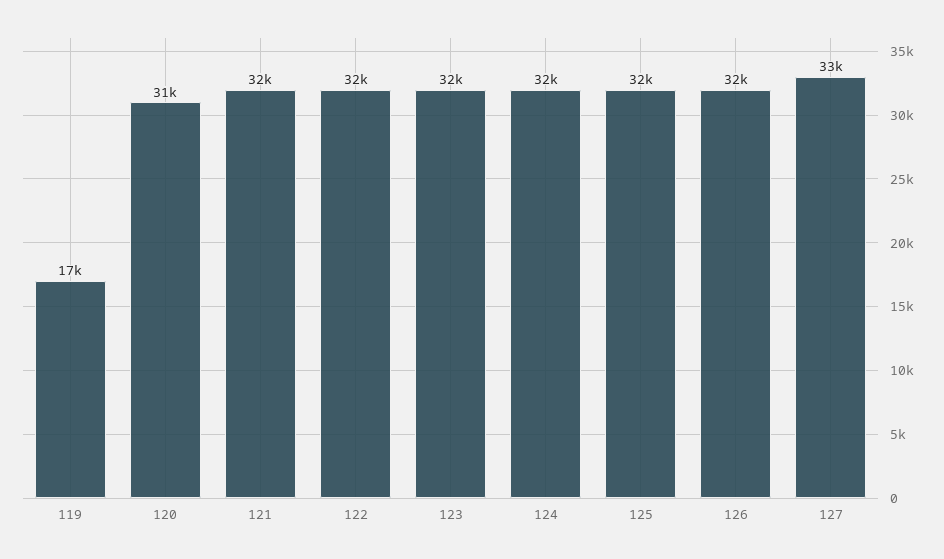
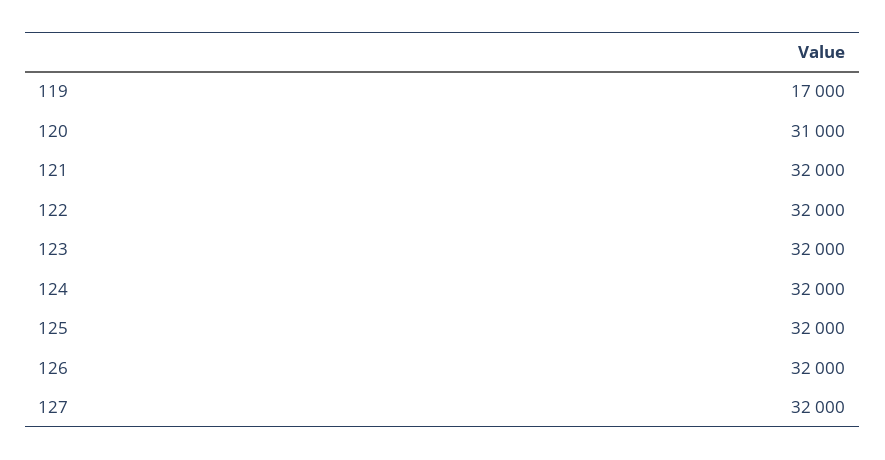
  {
    "119": 17000,
    "120": 31000,
    "121": 32000,
    "122": 32000,
    "123": 32000,
    "124": 32000,
    "125": 32000,
    "126": 32000,
-   "127": 33000
+   "127": 32000
  }

